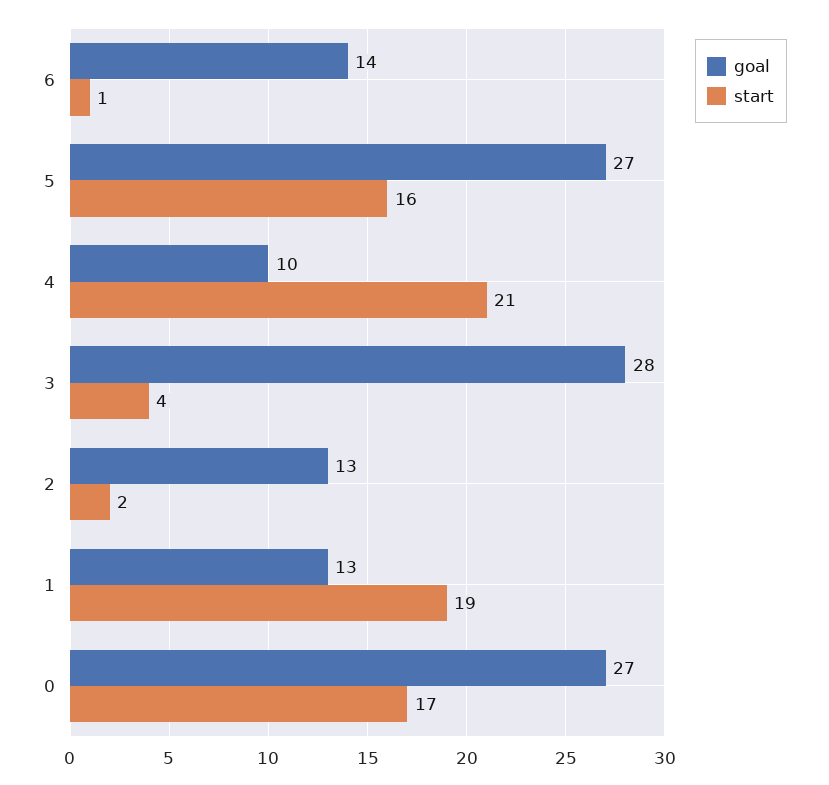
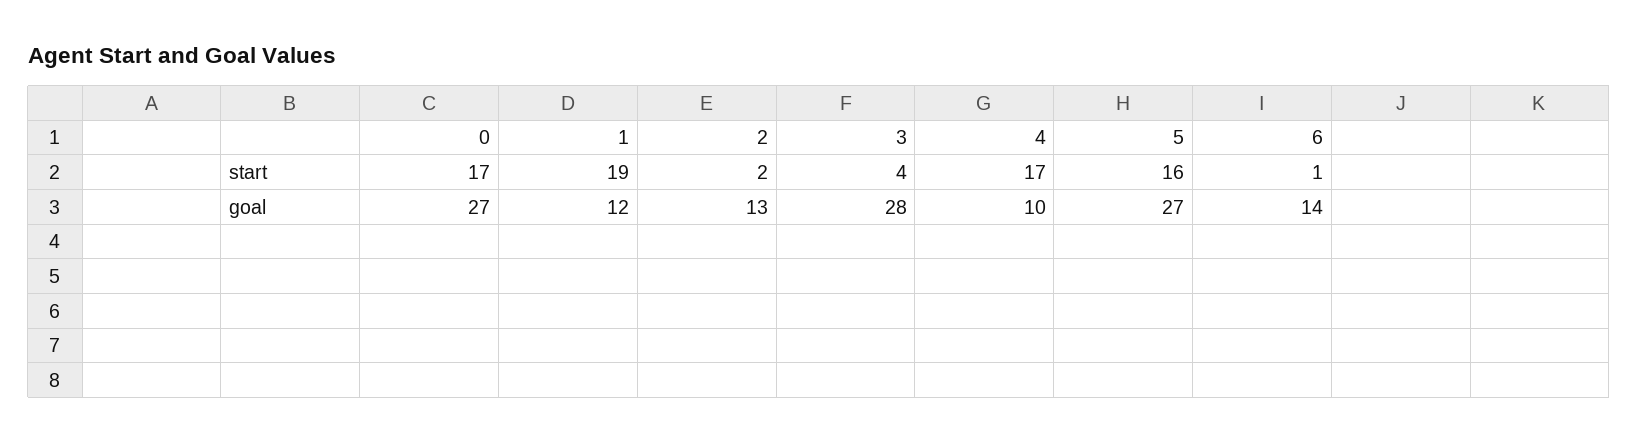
  {
    "goal": {
      "6": 14,
      "5": 27,
      "4": 10,
      "3": 28,
      "2": 13,
-     "1": 13,
+     "1": 12,
      "0": 27
    },
    "start": {
      "6": 1,
      "5": 16,
-     "4": 21,
+     "4": 17,
      "3": 4,
      "2": 2,
      "1": 19,
      "0": 17
    }
  }

